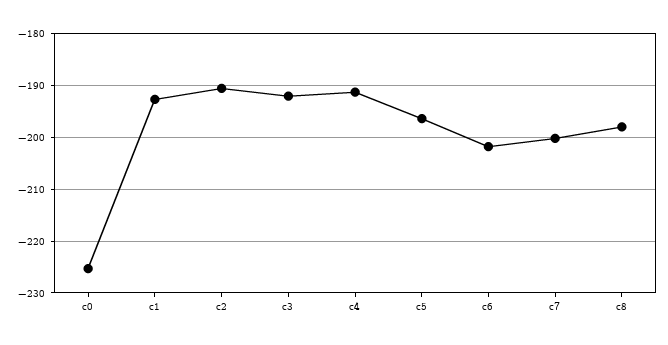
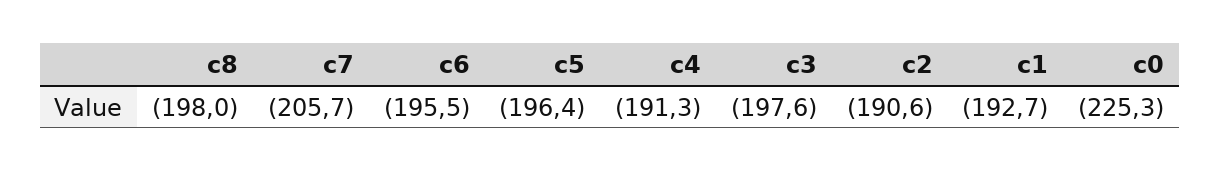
  {
    "c0": -225.3,
    "c1": -192.7,
    "c2": -190.6,
-   "c3": -192,
+   "c3": -197.6,
    "c4": -191.3,
    "c5": -196.4,
-   "c6": -202,
+   "c6": -195.5,
-   "c7": -200,
+   "c7": -205.7,
    "c8": -198
  }

